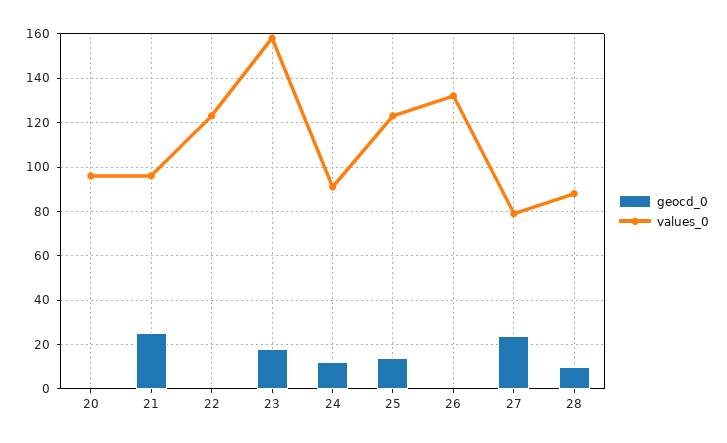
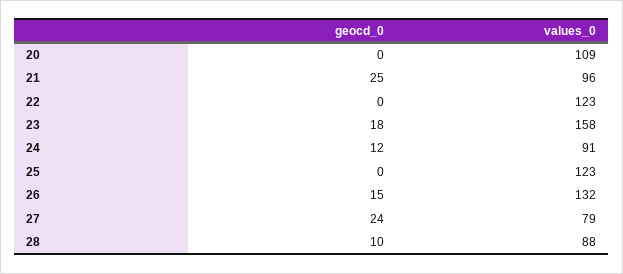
  {
    "geocd_0": {
      "20": 0,
      "21": 25,
      "22": 0,
      "23": 18,
      "24": 12,
-     "25": 15,
+     "25": 0,
-     "26": 0,
+     "26": 15,
      "27": 24,
      "28": 10
    },
    "values_0": {
-     "20": 95,
+     "20": 109,
      "21": 96,
      "22": 123,
      "23": 158,
      "24": 91,
      "25": 123,
      "26": 132,
      "27": 79,
      "28": 88
    }
  }

